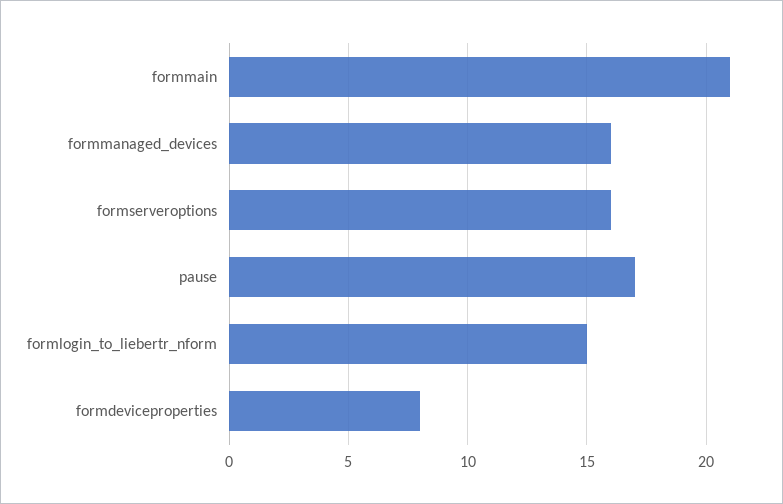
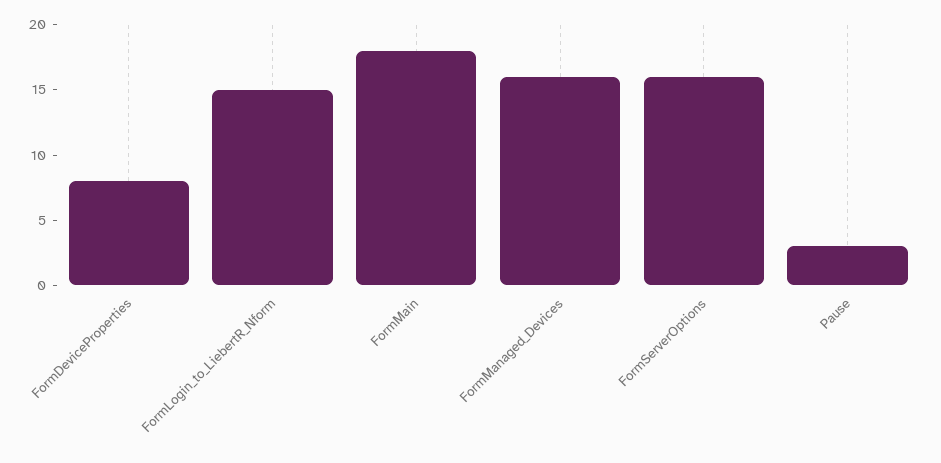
  {
-   "formmain": 21,
+   "formmain": 18,
    "formmanaged_devices": 16,
    "formserveroptions": 16,
-   "pause": 17,
+   "pause": 3,
    "formlogin_to_liebertr_nform": 15,
    "formdeviceproperties": 8
  }

